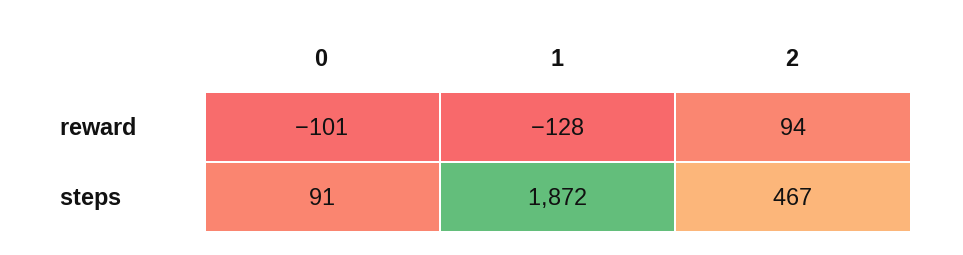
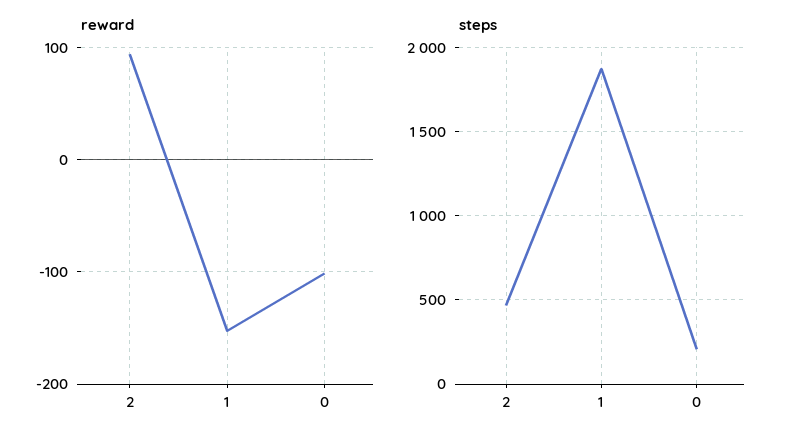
  {
    "reward": {
      "0": -101,
-     "1": -128,
+     "1": -150,
      "2": 94
    },
    "steps": {
-     "0": 91,
+     "0": 200,
      "1": 1872,
      "2": 467
    }
  }

